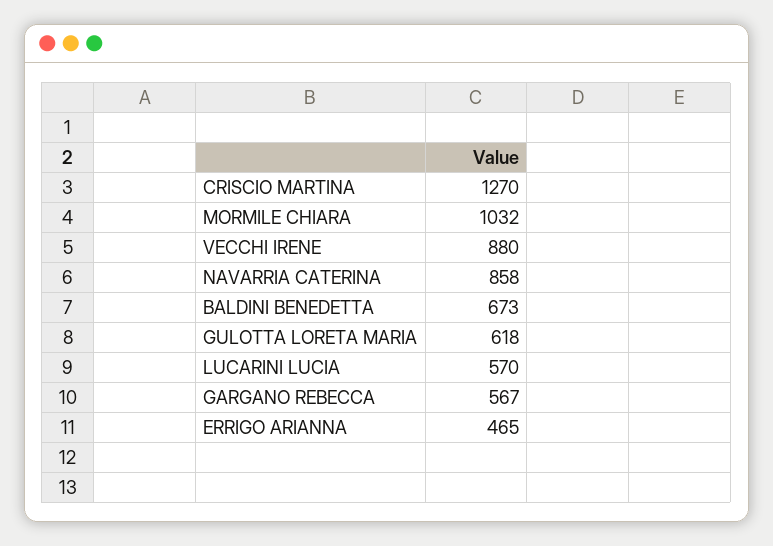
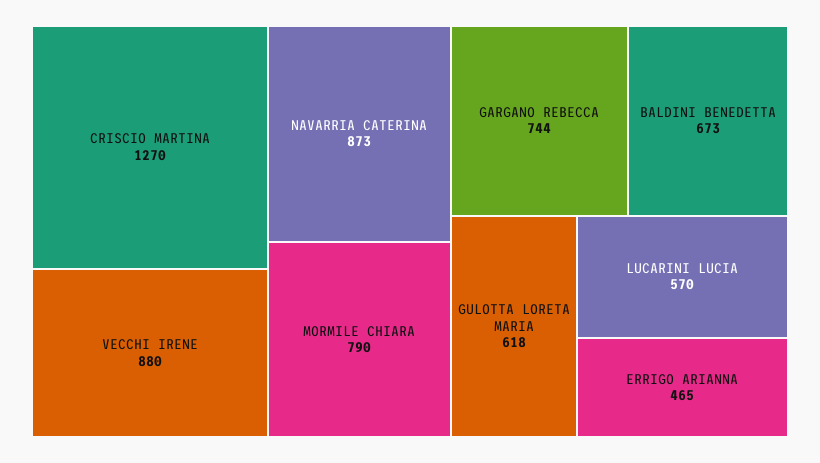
  {
    "CRISCIO MARTINA": 1270,
-   "MORMILE CHIARA": 1032,
+   "MORMILE CHIARA": 790,
    "VECCHI IRENE": 880,
-   "NAVARRIA CATERINA": 858,
+   "NAVARRIA CATERINA": 873,
    "BALDINI BENEDETTA": 673,
    "GULOTTA LORETA MARIA": 618,
    "LUCARINI LUCIA": 570,
-   "GARGANO REBECCA": 567,
+   "GARGANO REBECCA": 744,
    "ERRIGO ARIANNA": 465
  }

